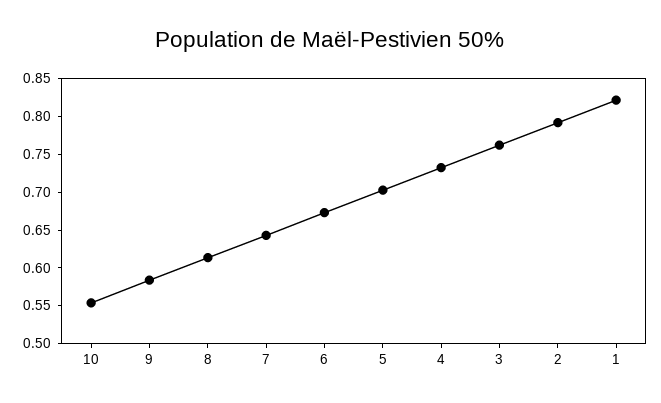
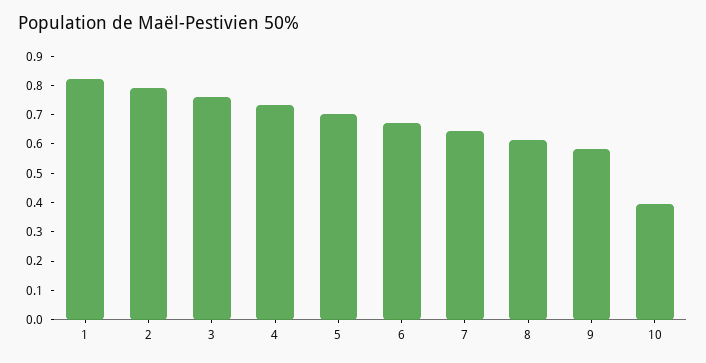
  {
-   "10": 0.55,
+   "10": 0.4,
    "9": 0.575,
    "8": 0.625,
    "7": 0.65,
    "6": 0.675,
    "5": 0.7,
    "4": 0.725,
    "3": 0.75,
    "2": 0.8,
    "1": 0.825
  }

